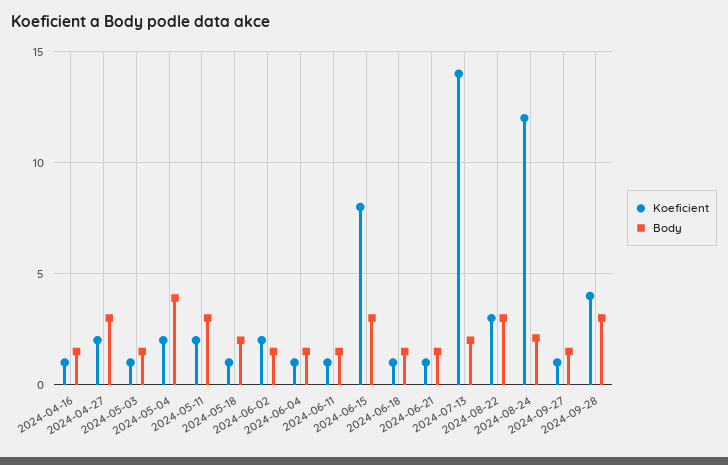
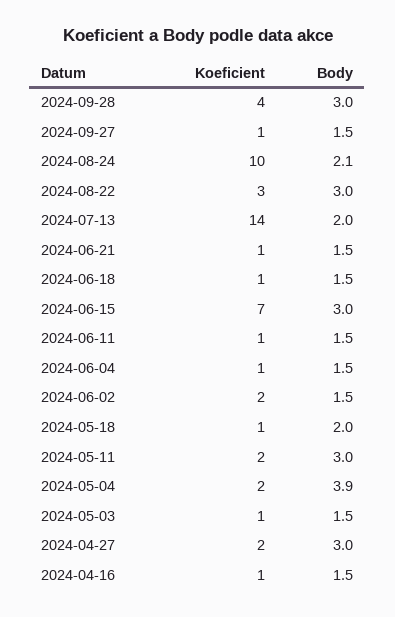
  {
    "Koeficient": {
      "2024-04-16": 1,
      "2024-04-27": 2,
      "2024-05-03": 1,
      "2024-05-04": 2,
      "2024-05-11": 2,
      "2024-05-18": 1,
      "2024-06-02": 2,
      "2024-06-04": 1,
      "2024-06-11": 1,
-     "2024-06-15": 8,
+     "2024-06-15": 7,
      "2024-06-18": 1,
      "2024-06-21": 1,
      "2024-07-13": 14,
      "2024-08-22": 3,
-     "2024-08-24": 12,
+     "2024-08-24": 10,
      "2024-09-27": 1,
      "2024-09-28": 4
    },
    "Body": {
      "2024-04-16": 1.5,
      "2024-04-27": 3,
      "2024-05-03": 1.5,
      "2024-05-04": 3.9,
      "2024-05-11": 3,
      "2024-05-18": 2,
      "2024-06-02": 1.5,
      "2024-06-04": 1.5,
      "2024-06-11": 1.5,
      "2024-06-15": 3,
      "2024-06-18": 1.5,
      "2024-06-21": 1.5,
      "2024-07-13": 2,
      "2024-08-22": 3,
      "2024-08-24": 2.1,
      "2024-09-27": 1.5,
      "2024-09-28": 3
    }
  }

